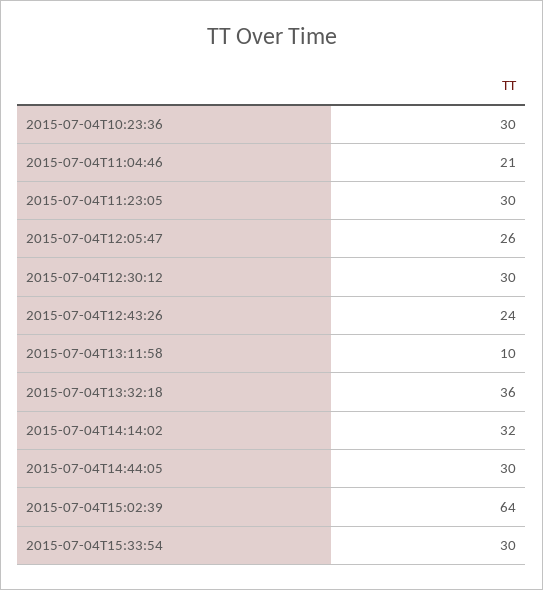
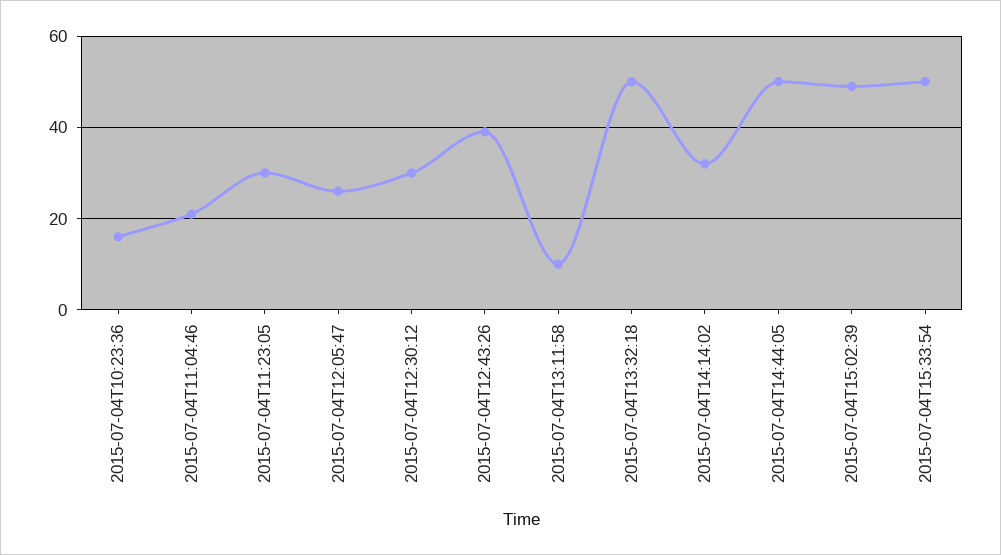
  {
-   "2015-07-04T10:23:36": 30,
+   "2015-07-04T10:23:36": 15,
    "2015-07-04T11:04:46": 21,
    "2015-07-04T11:23:05": 30,
    "2015-07-04T12:05:47": 26,
    "2015-07-04T12:30:12": 30,
-   "2015-07-04T12:43:26": 24,
+   "2015-07-04T12:43:26": 40,
    "2015-07-04T13:11:58": 10,
-   "2015-07-04T13:32:18": 36,
+   "2015-07-04T13:32:18": 50,
    "2015-07-04T14:14:02": 32,
-   "2015-07-04T14:44:05": 30,
+   "2015-07-04T14:44:05": 50,
-   "2015-07-04T15:02:39": 64,
+   "2015-07-04T15:02:39": 50,
-   "2015-07-04T15:33:54": 30
+   "2015-07-04T15:33:54": 50
  }

